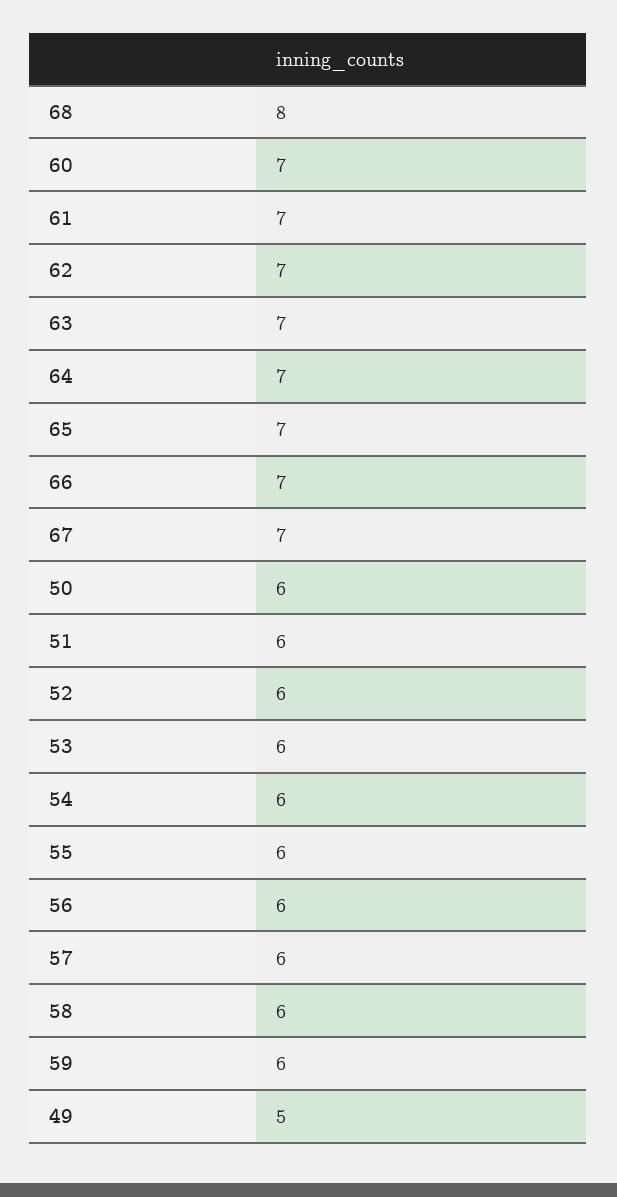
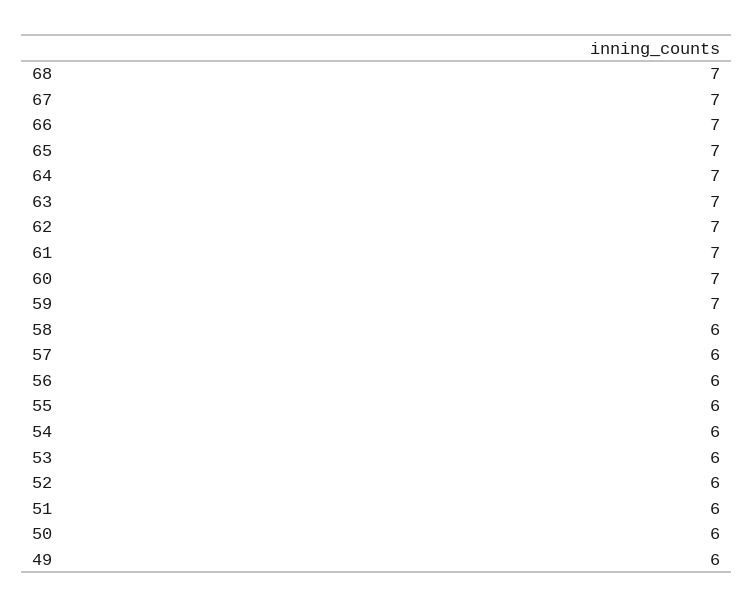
  {
-   "68": 8,
+   "68": 7,
    "60": 7,
    "61": 7,
    "62": 7,
    "63": 7,
    "64": 7,
    "65": 7,
    "66": 7,
    "67": 7,
    "50": 6,
    "51": 6,
    "52": 6,
    "53": 6,
    "54": 6,
    "55": 6,
    "56": 6,
    "57": 6,
    "58": 6,
-   "59": 6,
+   "59": 7,
-   "49": 5
+   "49": 6
  }

